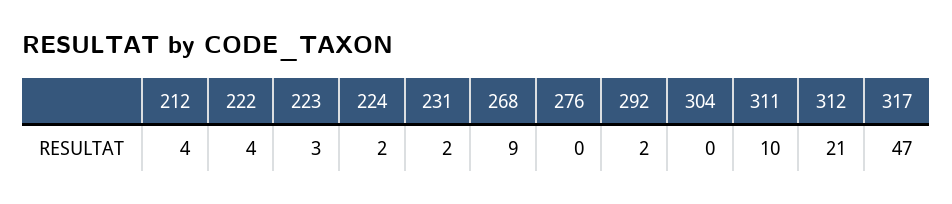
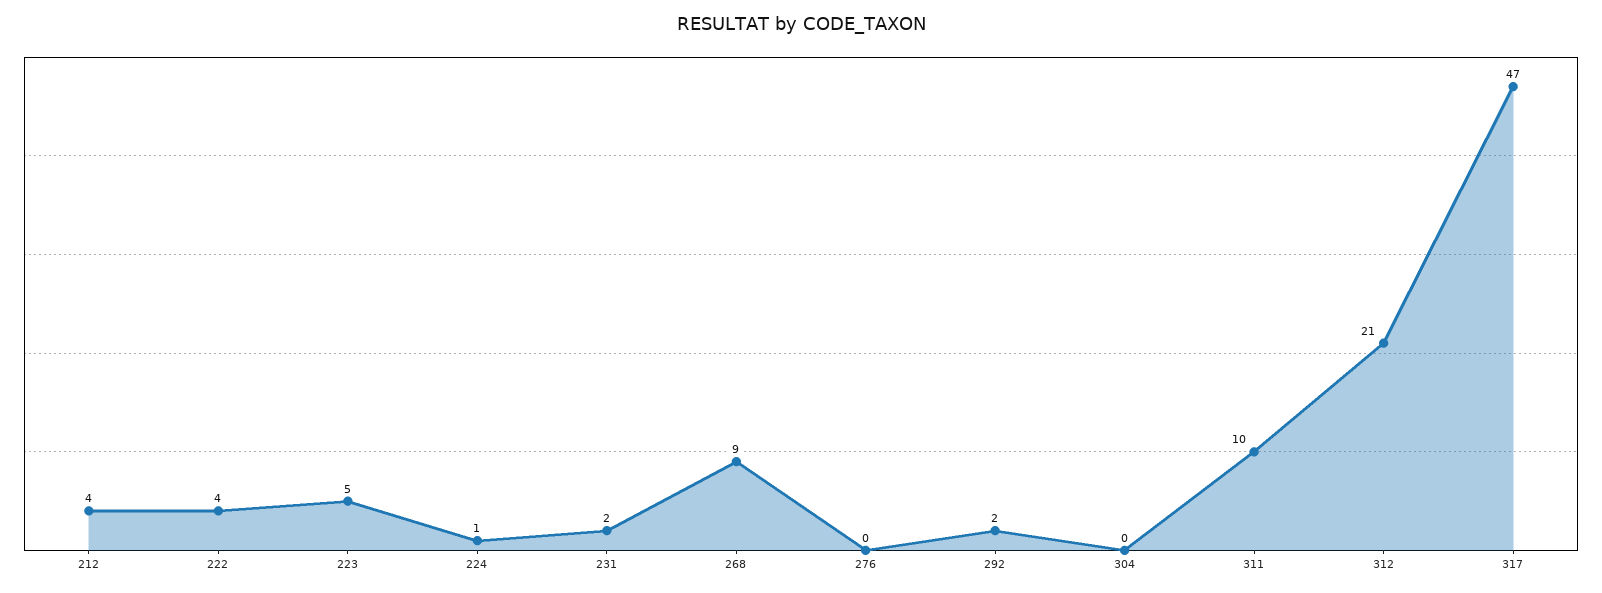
  {
    "212": 4,
    "222": 4,
-   "223": 3,
+   "223": 5,
-   "224": 2,
+   "224": 1,
    "231": 2,
    "268": 9,
    "276": 0,
    "292": 2,
    "304": 0,
    "311": 10,
    "312": 21,
    "317": 47
  }

